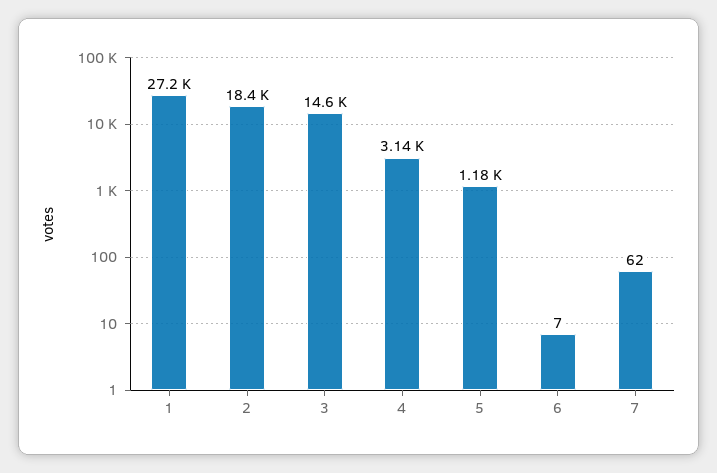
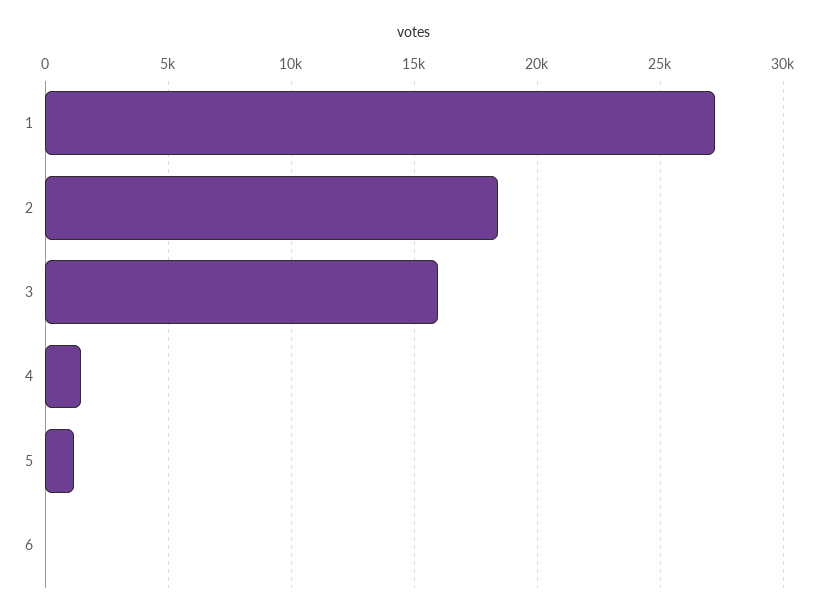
  {
    "1": 27200,
    "2": 18400,
-   "3": 14600,
+   "3": 16000,
-   "4": 3140,
+   "4": 1500,
    "5": 1180,
-   "6": 7,
+   "6": 7
-   "7": 62
  }

